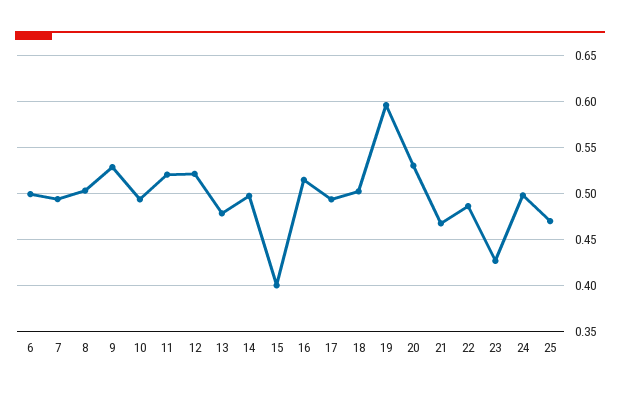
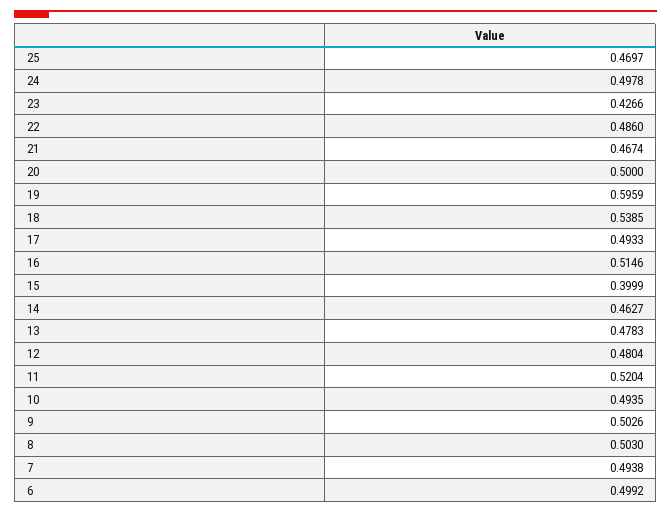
  {
    "6": 0.4992,
    "7": 0.4938,
    "8": 0.503,
-   "9": 0.53,
+   "9": 0.5026,
    "10": 0.4935,
    "11": 0.5204,
-   "12": 0.52,
+   "12": 0.4804,
    "13": 0.4783,
-   "14": 0.5,
+   "14": 0.4627,
    "15": 0.3999,
    "16": 0.5146,
    "17": 0.4933,
-   "18": 0.5,
+   "18": 0.5385,
    "19": 0.5959,
-   "20": 0.53,
+   "20": 0.5,
    "21": 0.4674,
    "22": 0.486,
    "23": 0.4266,
    "24": 0.4978,
    "25": 0.4697
  }

